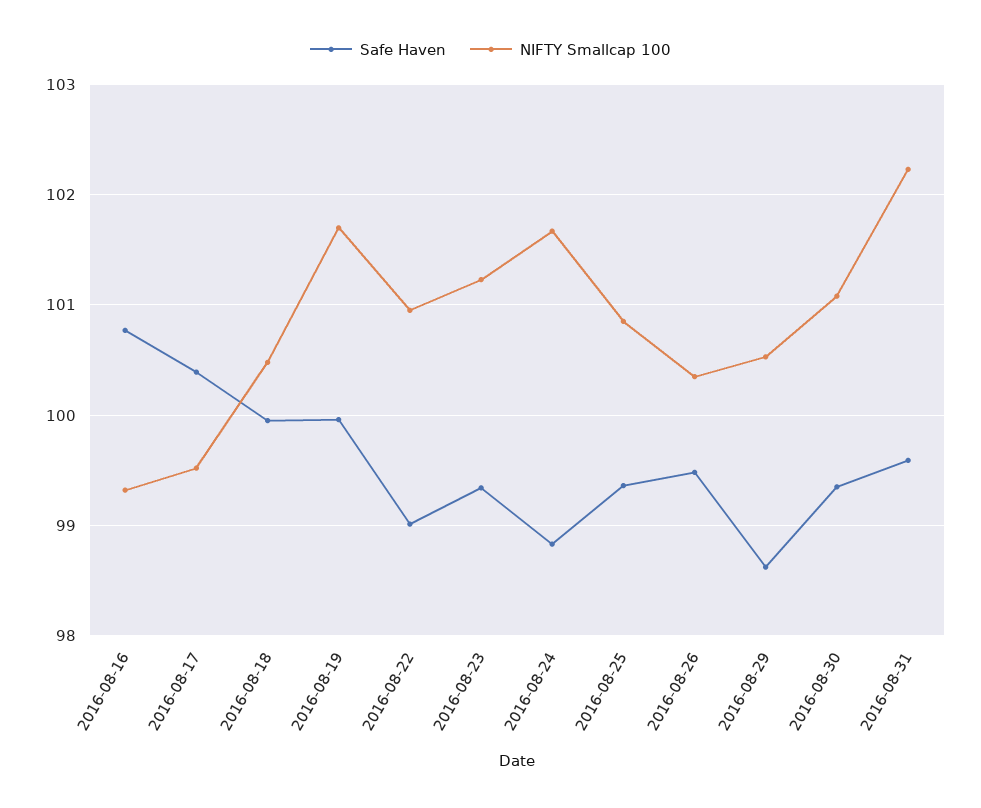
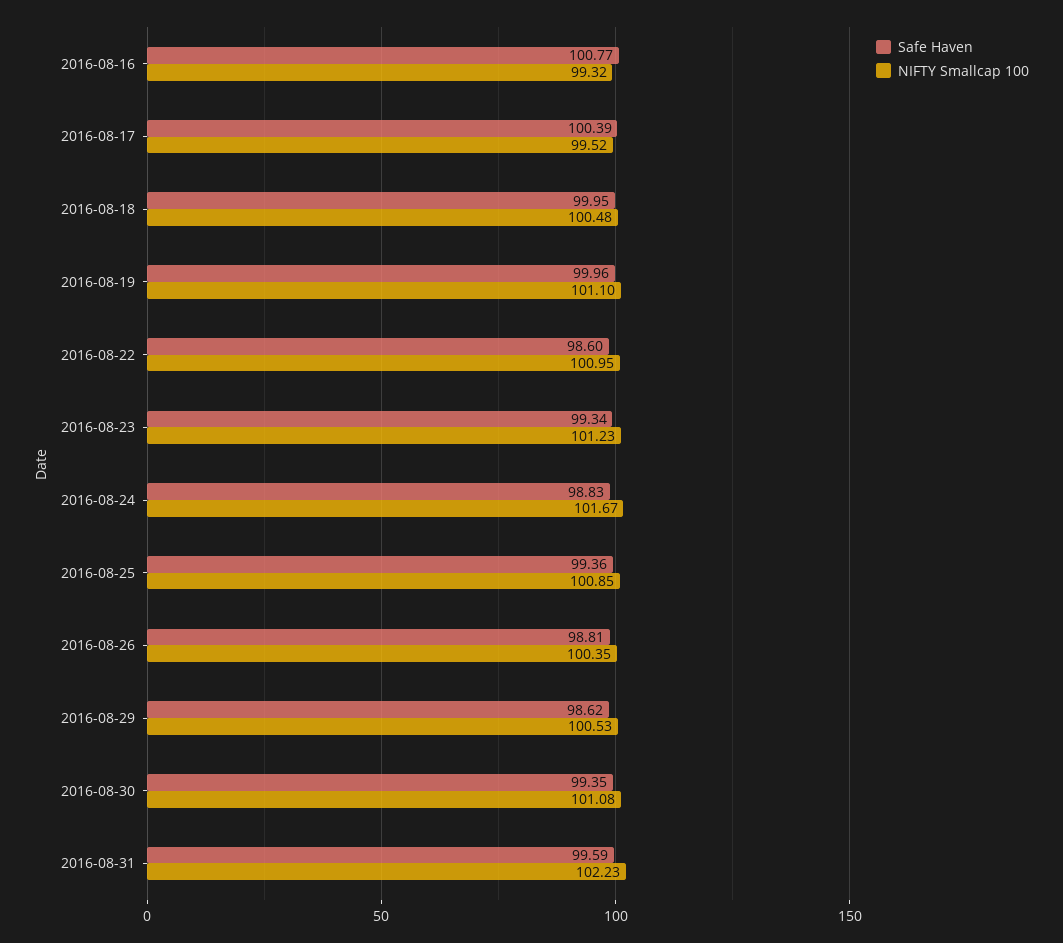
  {
    "Safe Haven": {
      "2016-08-16": 100.77,
      "2016-08-17": 100.39,
      "2016-08-18": 99.95,
      "2016-08-19": 99.96,
-     "2016-08-22": 99,
+     "2016-08-22": 98.6,
      "2016-08-23": 99.34,
      "2016-08-24": 98.83,
      "2016-08-25": 99.36,
-     "2016-08-26": 99.5,
+     "2016-08-26": 98.81,
      "2016-08-29": 98.62,
      "2016-08-30": 99.35,
      "2016-08-31": 99.59
    },
    "NIFTY Smallcap 100": {
      "2016-08-16": 99.32,
      "2016-08-17": 99.52,
      "2016-08-18": 100.48,
-     "2016-08-19": 101.7,
+     "2016-08-19": 101.1,
      "2016-08-22": 100.95,
      "2016-08-23": 101.23,
      "2016-08-24": 101.67,
      "2016-08-25": 100.85,
      "2016-08-26": 100.35,
      "2016-08-29": 100.53,
      "2016-08-30": 101.08,
      "2016-08-31": 102.23
    }
  }

